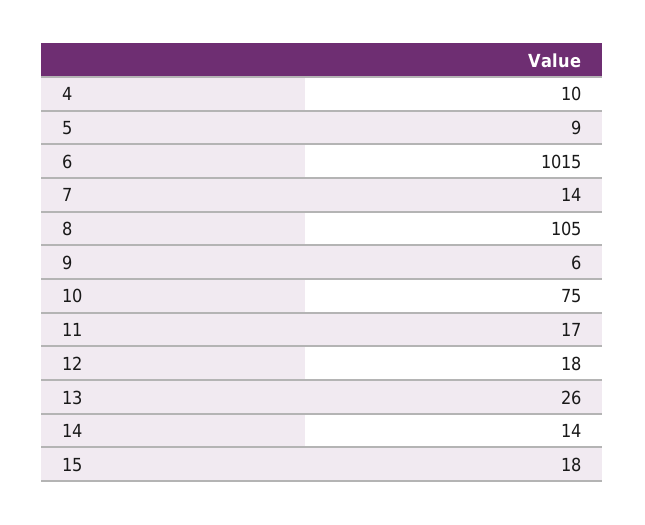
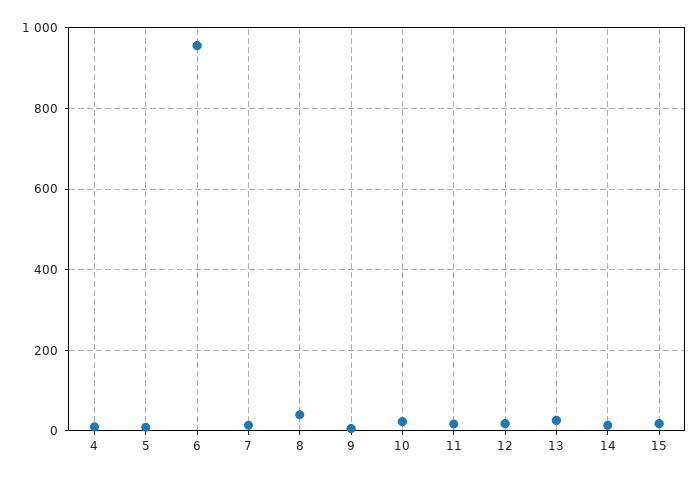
  {
    "4": 10,
    "5": 9,
-   "6": 1015,
+   "6": 960,
    "7": 14,
-   "8": 105,
+   "8": 40,
    "9": 6,
-   "10": 75,
+   "10": 20,
    "11": 17,
    "12": 18,
    "13": 26,
    "14": 14,
    "15": 18
  }

